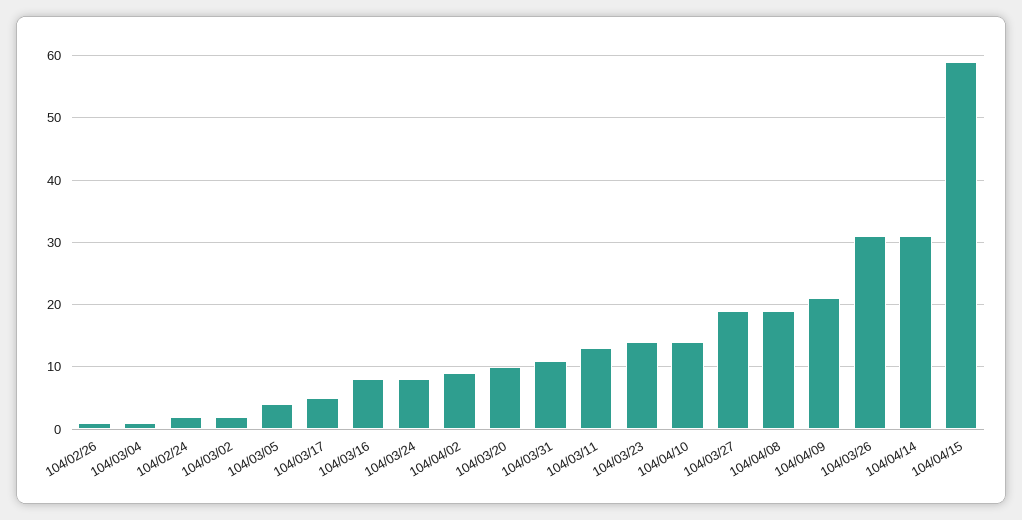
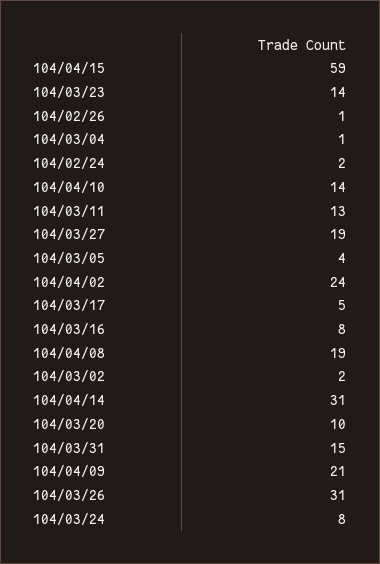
  {
    "104/02/26": 1,
    "104/03/04": 1,
    "104/02/24": 2,
    "104/03/02": 2,
    "104/03/05": 4,
    "104/03/17": 5,
    "104/03/16": 8,
    "104/03/24": 8,
-   "104/04/02": 9,
+   "104/04/02": 24,
    "104/03/20": 10,
-   "104/03/31": 11,
+   "104/03/31": 15,
    "104/03/11": 13,
    "104/03/23": 14,
    "104/04/10": 14,
    "104/03/27": 19,
    "104/04/08": 19,
    "104/04/09": 21,
    "104/03/26": 31,
    "104/04/14": 31,
    "104/04/15": 59
  }

